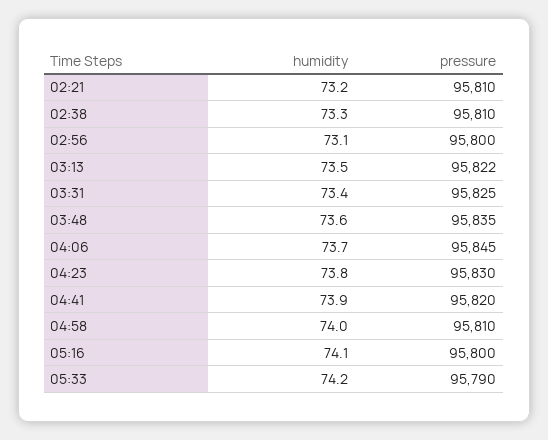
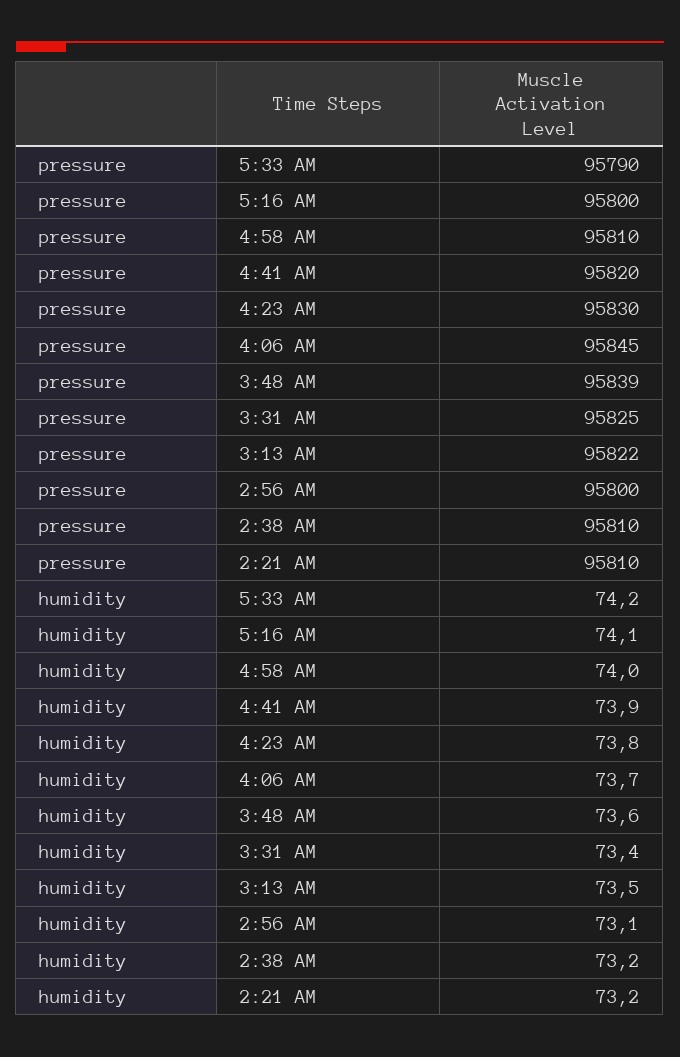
  {
    "humidity": {
      "02:21": 73.2,
-     "02:38": 73.3,
+     "02:38": 73.2,
      "02:56": 73.1,
      "03:13": 73.5,
      "03:31": 73.4,
      "03:48": 73.6,
      "04:06": 73.7,
      "04:23": 73.8,
      "04:41": 73.9,
      "04:58": 74,
      "05:16": 74.1,
      "05:33": 74.2
    },
    "pressure": {
      "02:21": 95810,
      "02:38": 95810,
      "02:56": 95800,
      "03:13": 95822,
      "03:31": 95825,
-     "03:48": 95835,
+     "03:48": 95839,
      "04:06": 95845,
      "04:23": 95830,
      "04:41": 95820,
      "04:58": 95810,
      "05:16": 95800,
      "05:33": 95790
    }
  }

